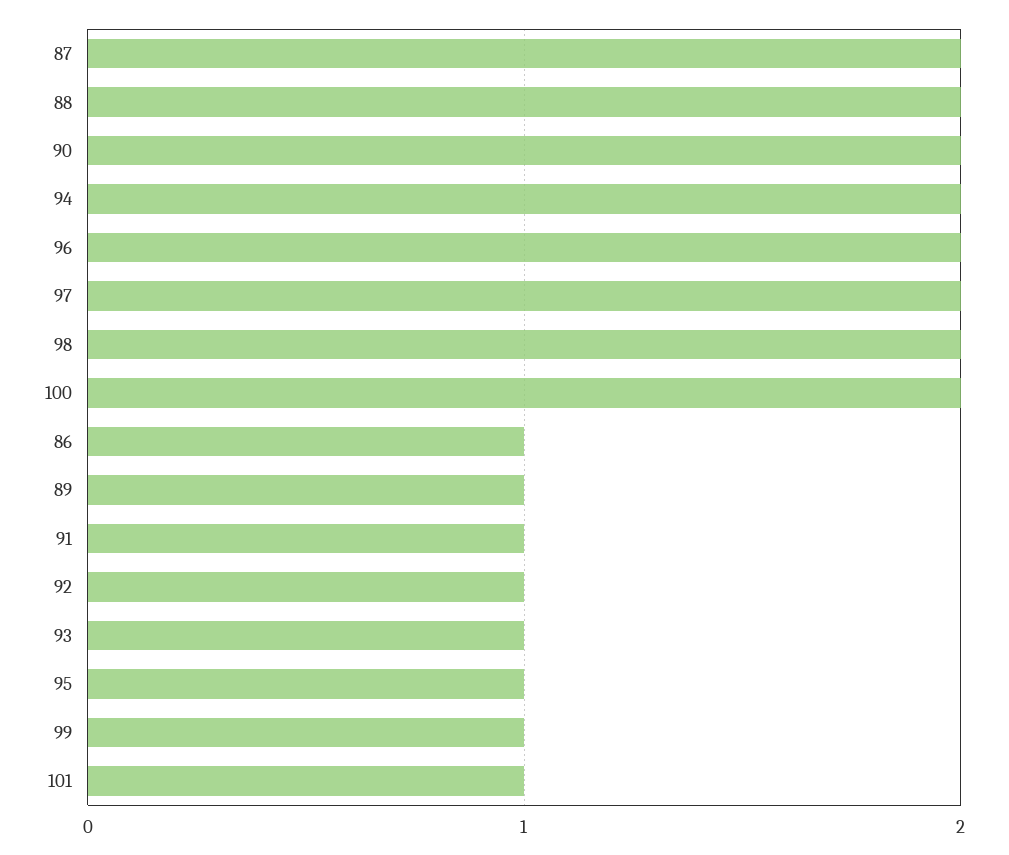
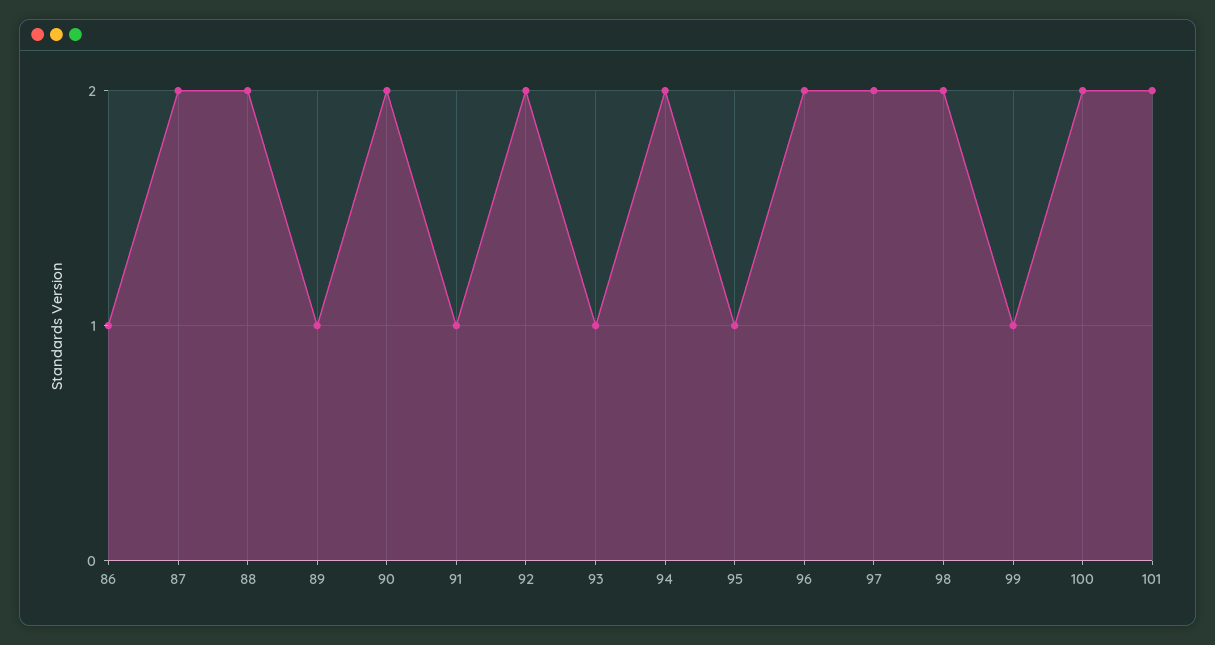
  {
    "87": 2,
    "88": 2,
    "90": 2,
    "94": 2,
    "96": 2,
    "97": 2,
    "98": 2,
    "100": 2,
    "86": 1,
    "89": 1,
    "91": 1,
-   "92": 1,
+   "92": 2,
    "93": 1,
    "95": 1,
    "99": 1,
-   "101": 1
+   "101": 2
  }

